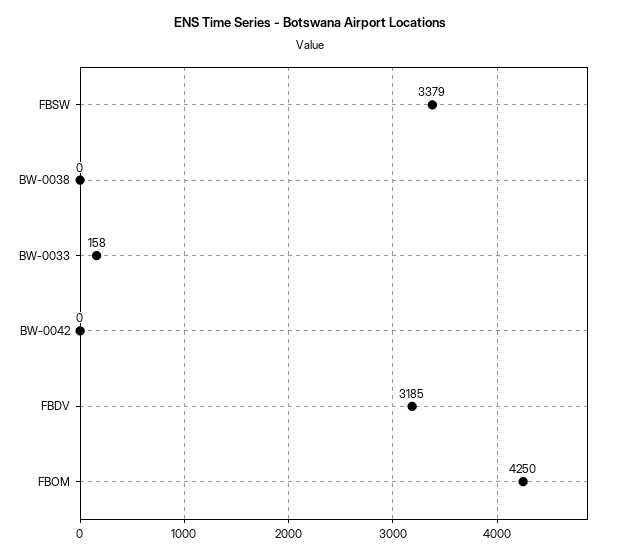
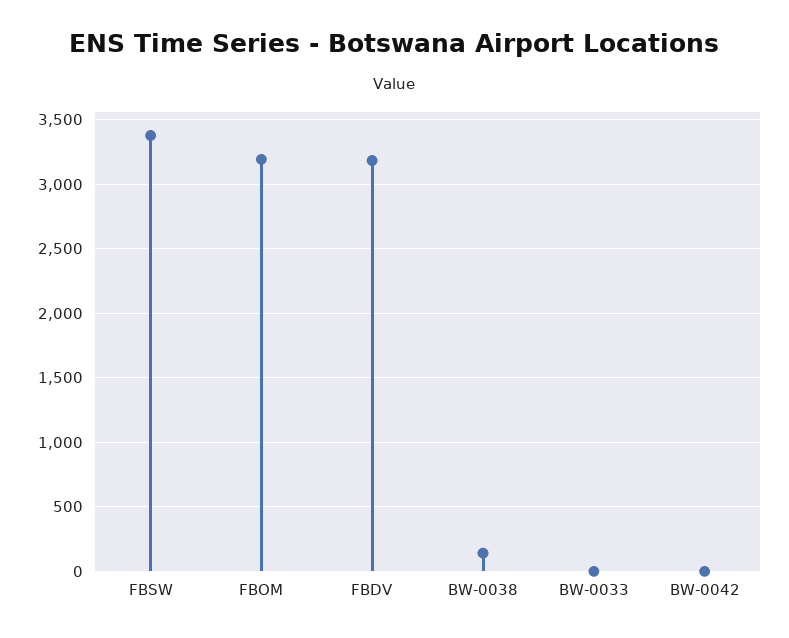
  {
    "FBSW": 3379,
-   "BW-0038": 0,
+   "BW-0038": 150,
-   "BW-0033": 158,
+   "BW-0033": 0,
    "BW-0042": 0,
    "FBDV": 3185,
-   "FBOM": 4250
+   "FBOM": 3200
  }

